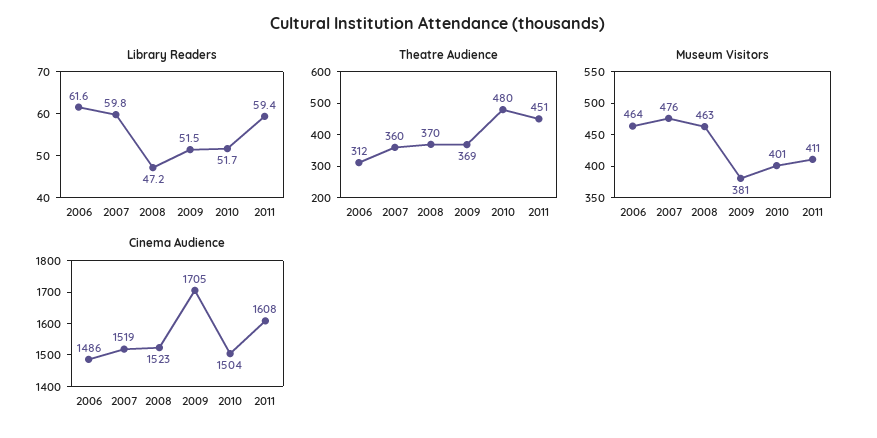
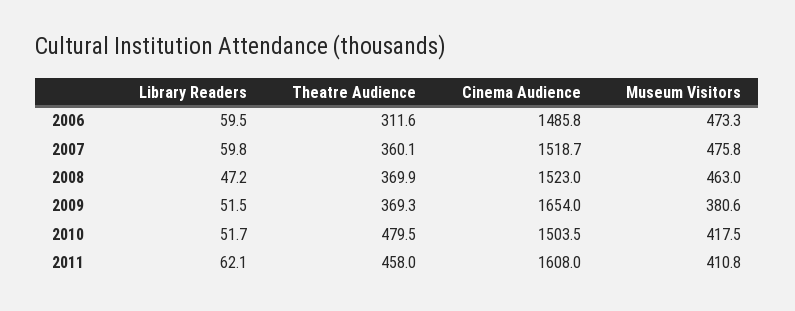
  {
    "Library Readers": {
-     "2006": 61.6,
+     "2006": 59.5,
      "2007": 59.8,
      "2008": 47.2,
      "2009": 51.5,
      "2010": 51.7,
-     "2011": 59.4
+     "2011": 62.1
    },
    "Theatre Audience": {
      "2006": 311.6,
      "2007": 360.1,
      "2008": 369.9,
      "2009": 369.3,
      "2010": 479.5,
-     "2011": 451
+     "2011": 458
    },
    "Museum Visitors": {
-     "2006": 464,
+     "2006": 473.3,
      "2007": 475.8,
      "2008": 463,
      "2009": 380.6,
-     "2010": 401,
+     "2010": 417.5,
      "2011": 410.8
    },
    "Cinema Audience": {
      "2006": 1485.8,
      "2007": 1518.7,
      "2008": 1523,
-     "2009": 1705,
+     "2009": 1654,
      "2010": 1503.5,
      "2011": 1608
    }
  }

